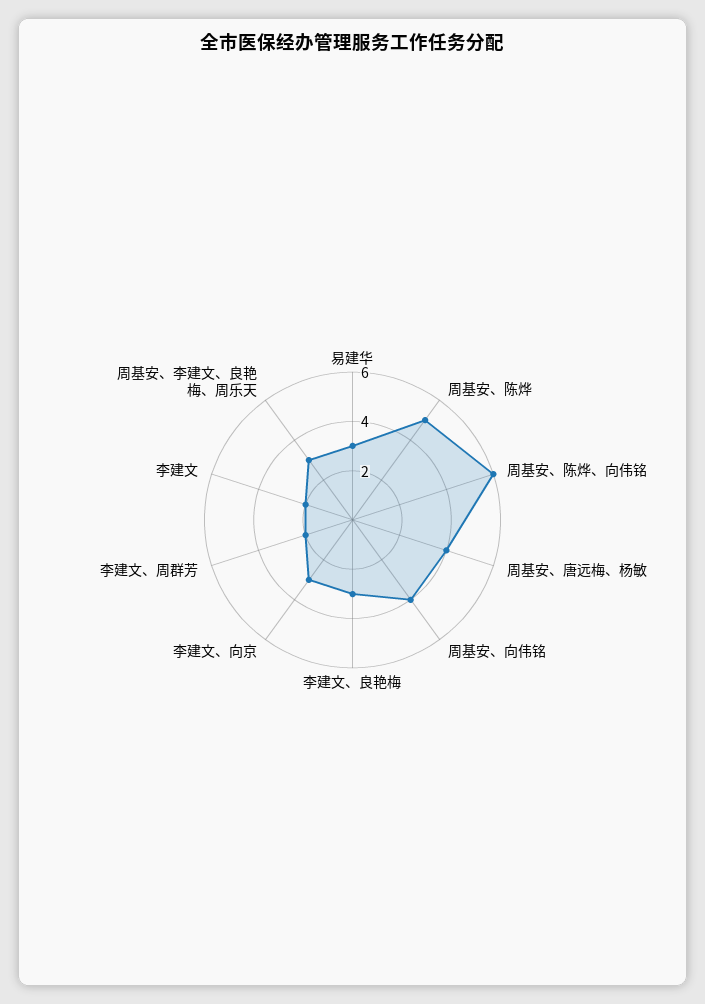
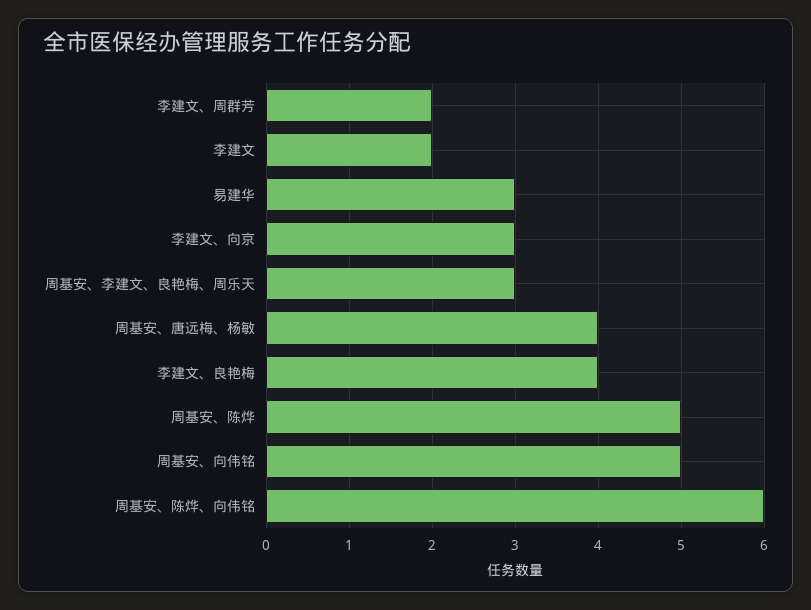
  {
    "易建华": 3,
    "周基安、陈烨": 5,
    "周基安、陈烨、向伟铭": 6,
    "周基安、唐远梅、杨敏": 4,
-   "周基安、向伟铭": 4,
+   "周基安、向伟铭": 5,
-   "李建文、良艳梅": 3,
+   "李建文、良艳梅": 4,
    "李建文、向京": 3,
    "李建文、周群芳": 2,
    "李建文": 2,
    "周基安、李建文、良艳梅、周乐天": 3
  }

